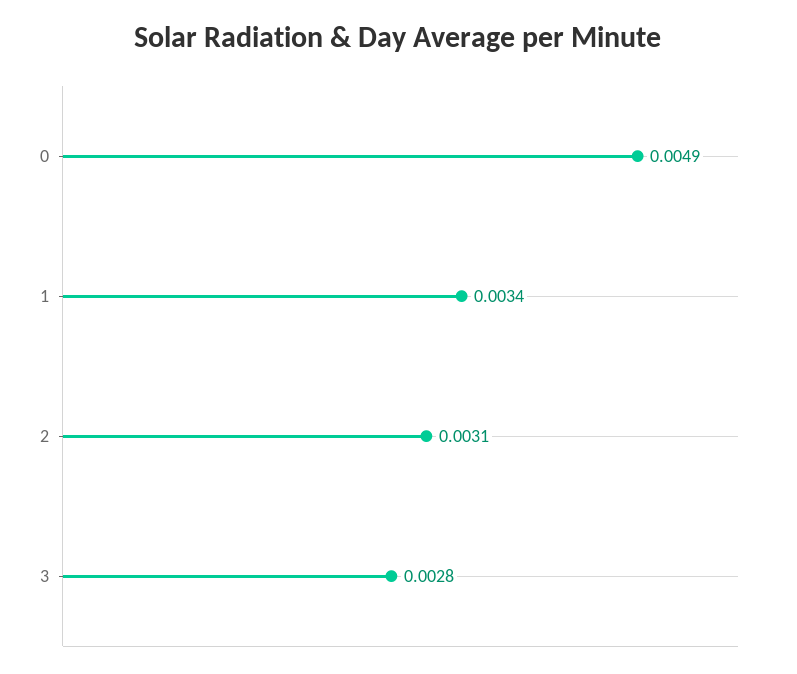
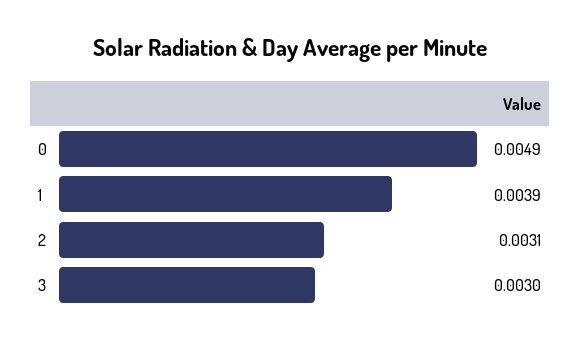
  {
    "0": 0.0049,
-   "1": 0.0034,
+   "1": 0.0039,
    "2": 0.0031,
-   "3": 0.0028
+   "3": 0.003
  }

